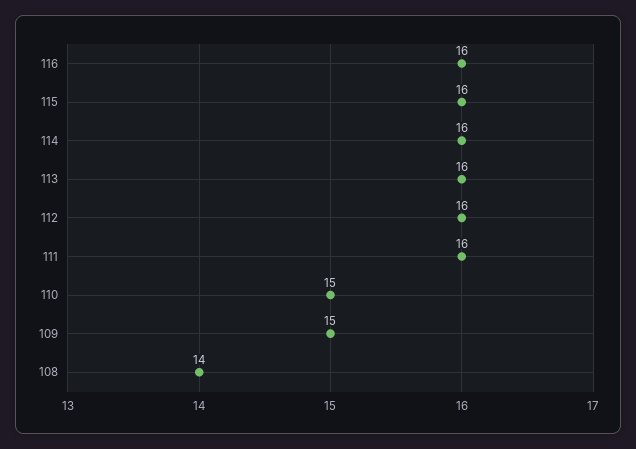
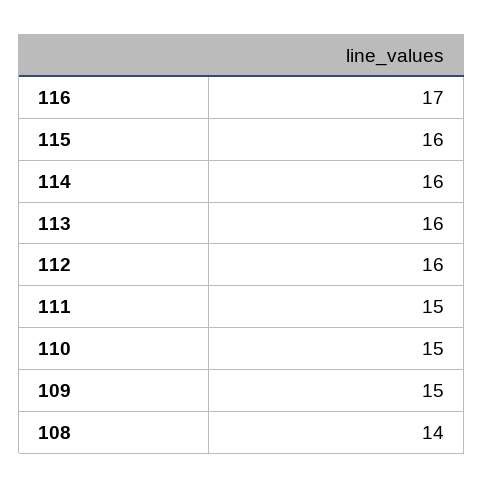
  {
-   "116": 16,
+   "116": 17,
    "115": 16,
    "114": 16,
    "113": 16,
    "112": 16,
-   "111": 16,
+   "111": 15,
    "110": 15,
    "109": 15,
    "108": 14
  }

